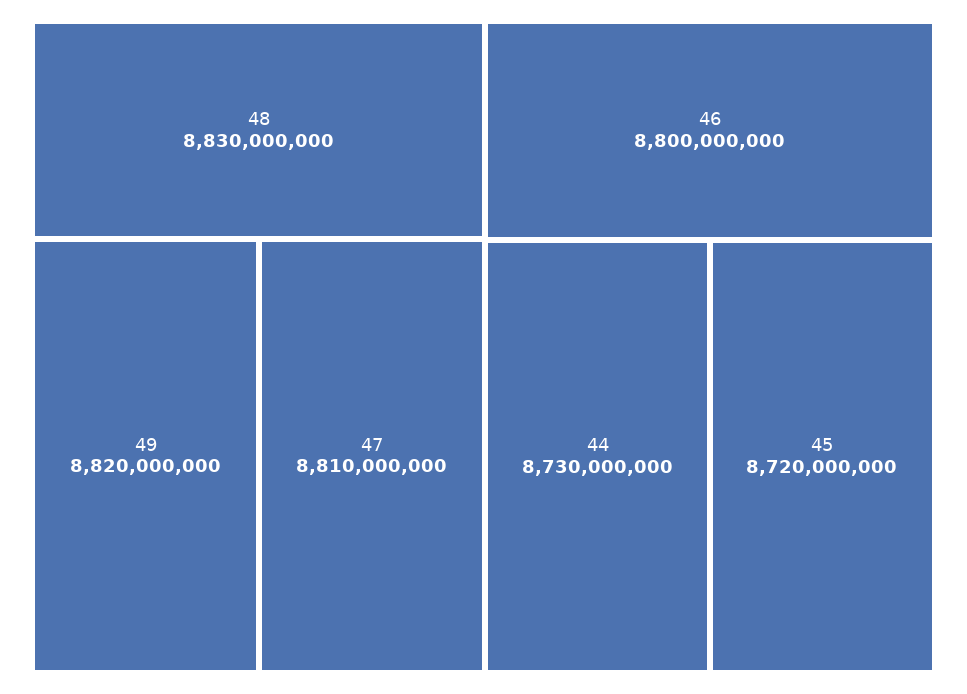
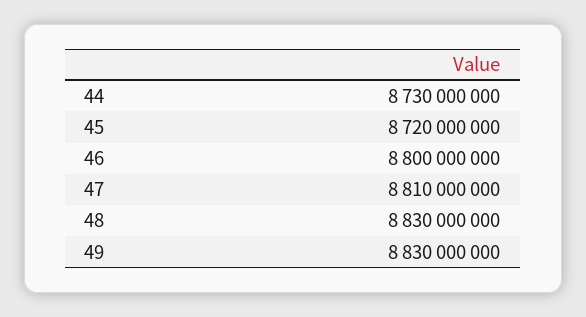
  {
    "48": 8830000000,
-   "49": 8820000000,
+   "49": 8830000000,
    "47": 8810000000,
    "46": 8800000000,
    "44": 8730000000,
    "45": 8720000000
  }

